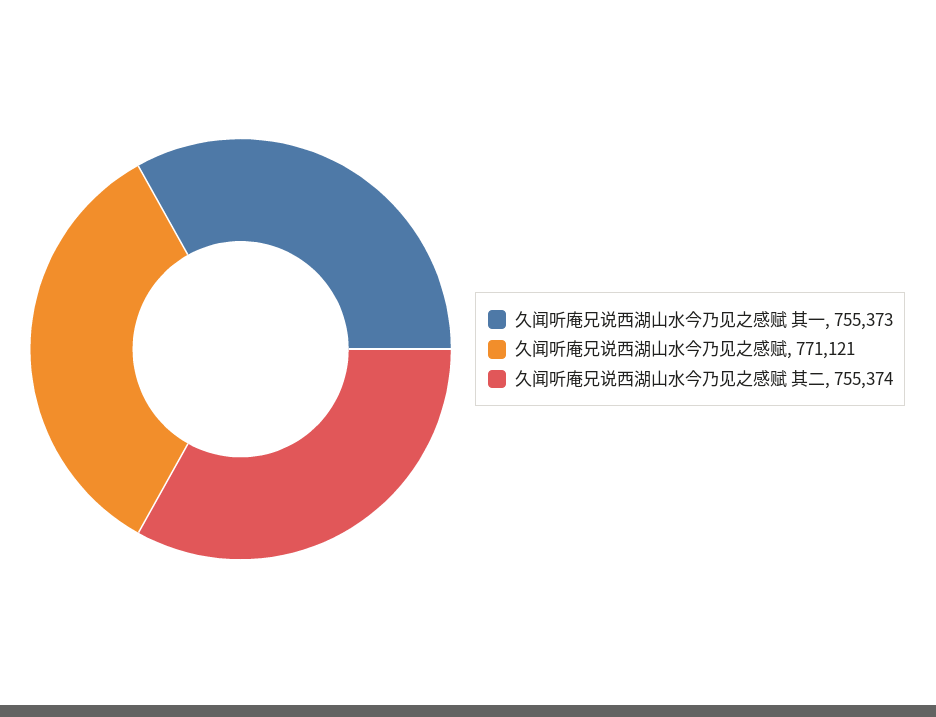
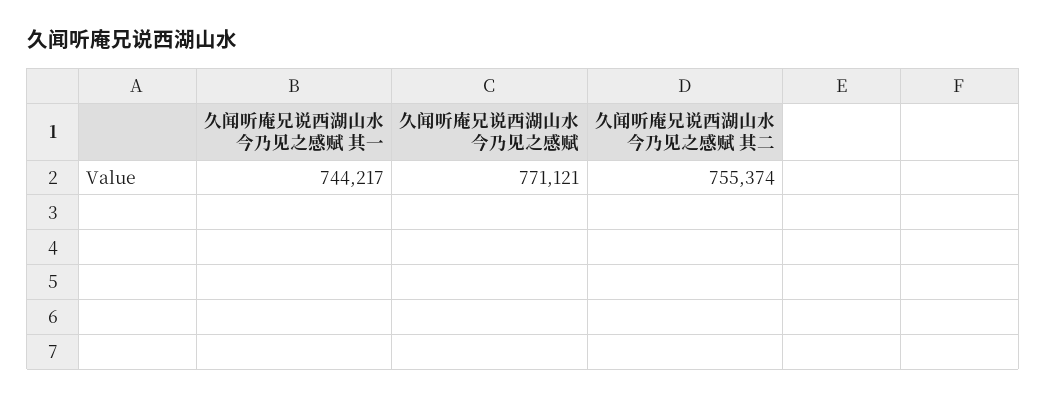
  {
-   "久闻听庵兄说西湖山水今乃见之感赋 其一": 755373,
+   "久闻听庵兄说西湖山水今乃见之感赋 其一": 744217,
    "久闻听庵兄说西湖山水今乃见之感赋": 771121,
    "久闻听庵兄说西湖山水今乃见之感赋 其二": 755374
  }

